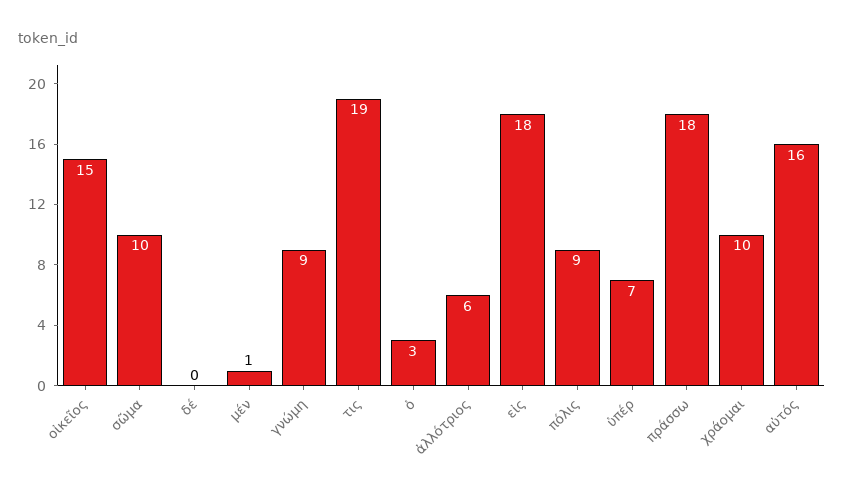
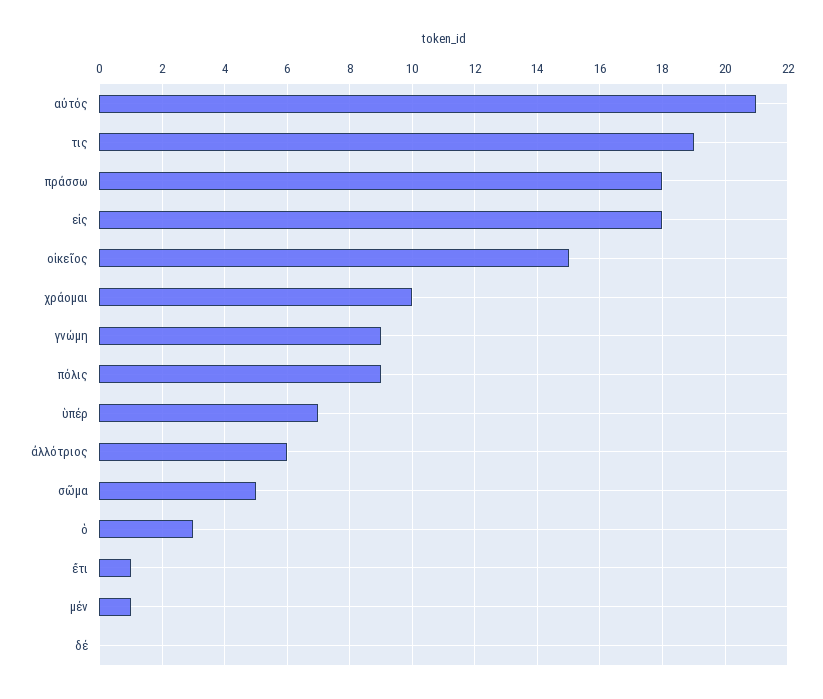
  {
    "οἰκεῖος": 15,
-   "σῶμα": 10,
+   "σῶμα": 5,
    "δέ": 0,
    "μέν": 1,
    "γνώμη": 9,
    "τις": 19,
    "ὁ": 3,
    "ἀλλότριος": 6,
    "εἰς": 18,
    "πόλις": 9,
    "ὑπέρ": 7,
    "πράσσω": 18,
    "χράομαι": 10,
-   "αὐτός": 16
+   "αὐτός": 21,
+   "ἔτι": 1
  }

